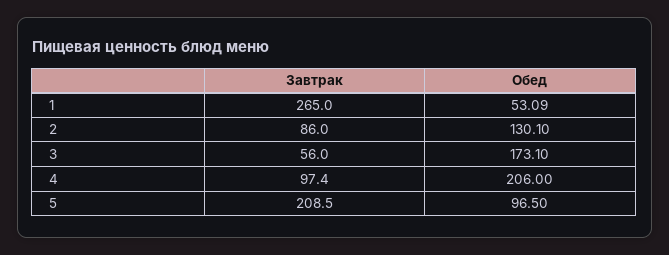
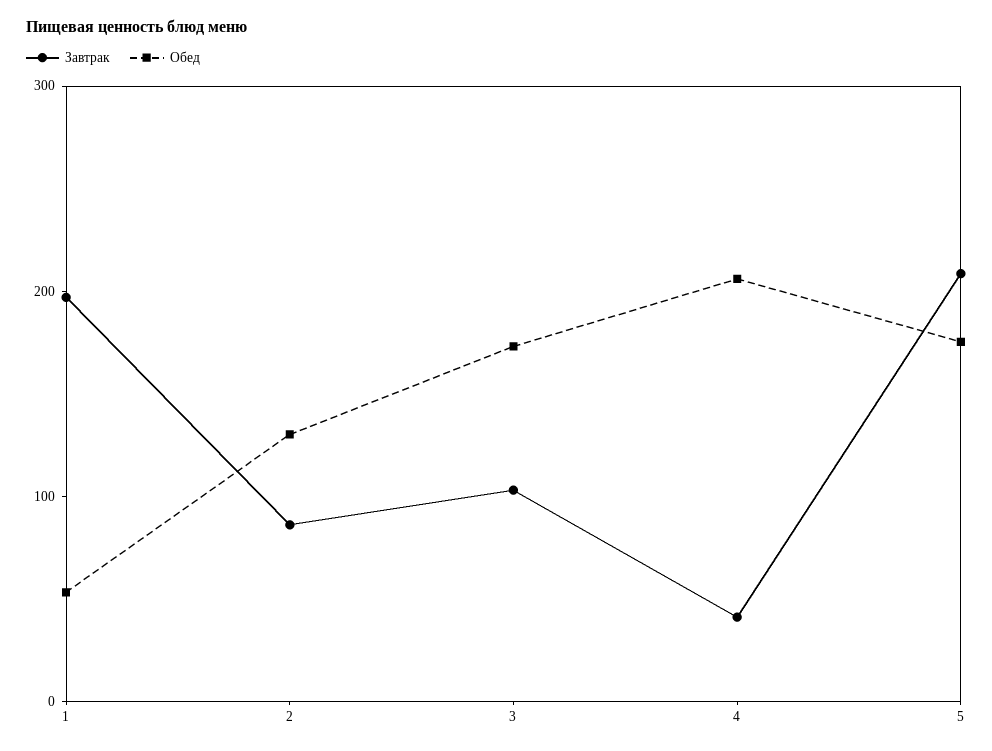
  {
    "Завтрак": {
-     "1": 265,
+     "1": 200,
      "2": 86,
-     "3": 56,
+     "3": 100,
-     "4": 97.4,
+     "4": 40,
      "5": 208.5
    },
    "Обед": {
      "1": 53.09,
      "2": 130.1,
      "3": 173.1,
      "4": 206,
-     "5": 96.5
+     "5": 180
    }
  }

